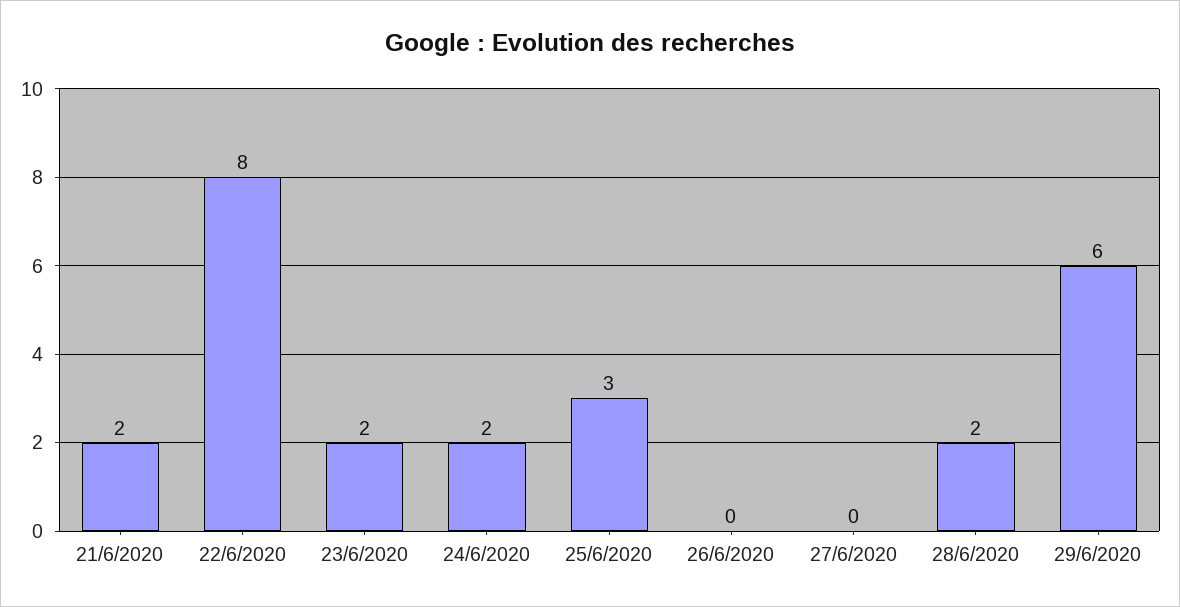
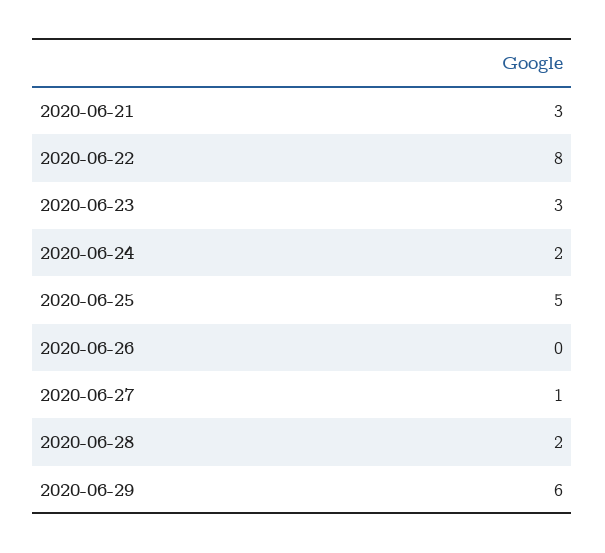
  {
-   "21/6/2020": 2,
+   "21/6/2020": 3,
    "22/6/2020": 8,
-   "23/6/2020": 2,
+   "23/6/2020": 3,
    "24/6/2020": 2,
-   "25/6/2020": 3,
+   "25/6/2020": 5,
    "26/6/2020": 0,
-   "27/6/2020": 0,
+   "27/6/2020": 1,
    "28/6/2020": 2,
    "29/6/2020": 6
  }

